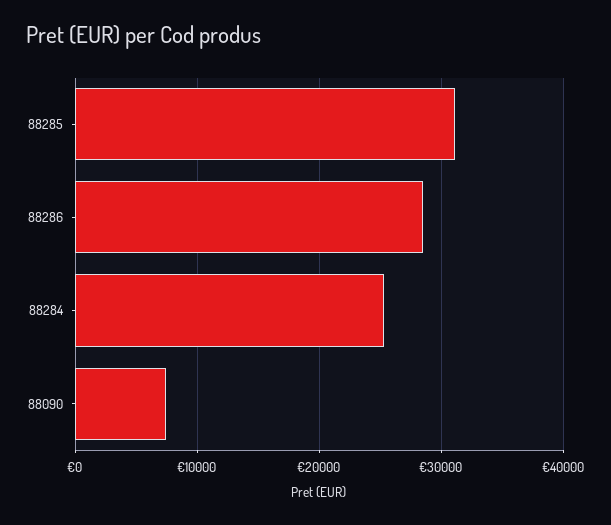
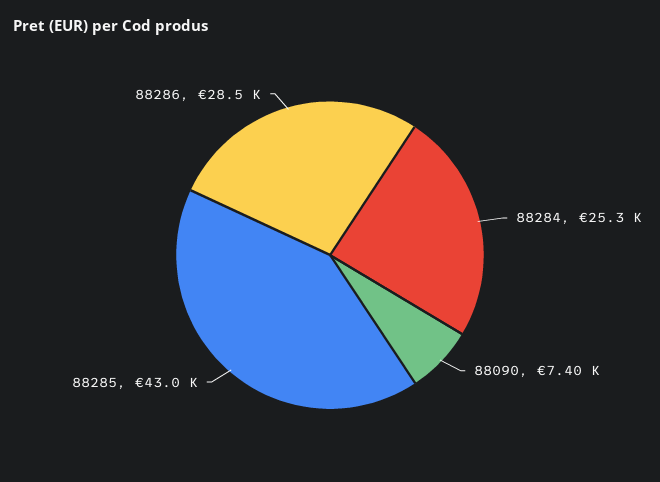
  {
-   "88285": 31000,
+   "88285": 43000,
    "88286": 28500,
    "88284": 25300,
    "88090": 7400
  }

